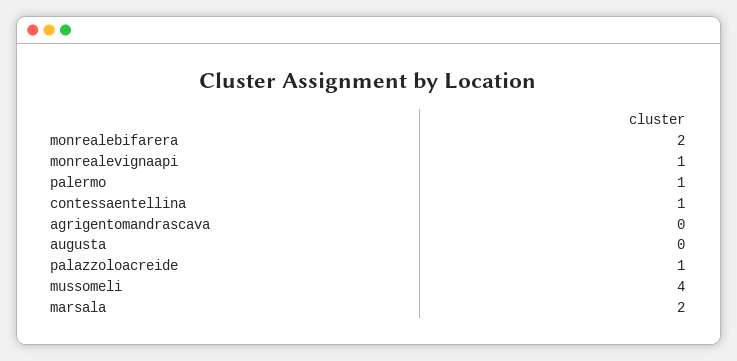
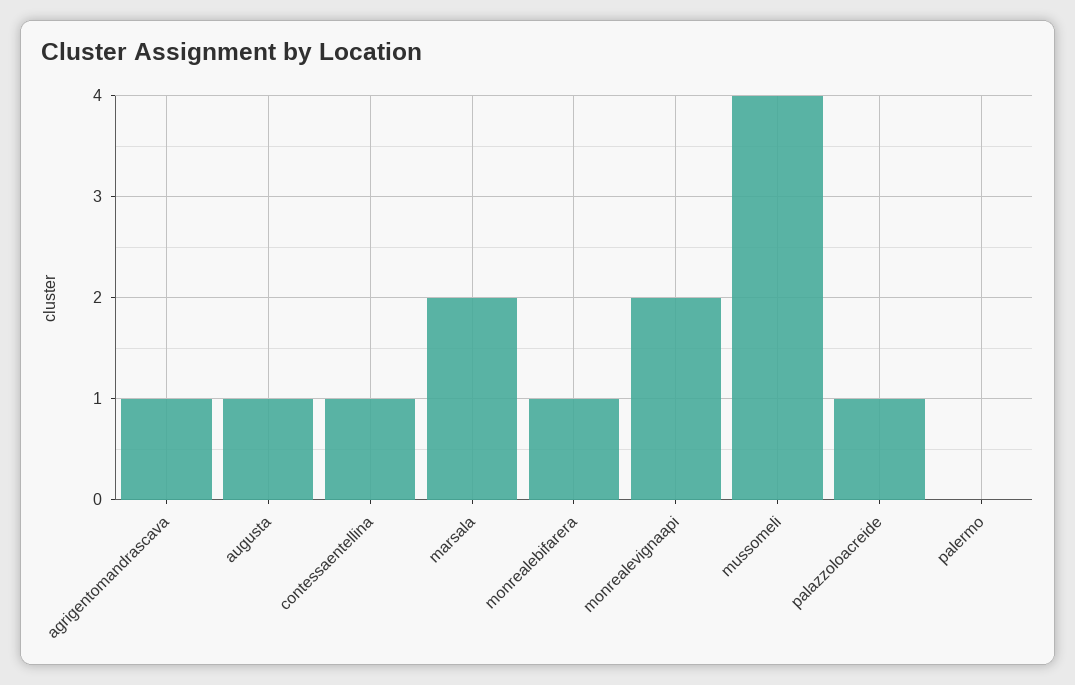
  {
-   "monrealebifarera": 2,
+   "monrealebifarera": 1,
-   "monrealevignaapi": 1,
+   "monrealevignaapi": 2,
-   "palermo": 1,
+   "palermo": 0,
    "contessaentellina": 1,
-   "agrigentomandrascava": 0,
+   "agrigentomandrascava": 1,
-   "augusta": 0,
+   "augusta": 1,
    "palazzoloacreide": 1,
    "mussomeli": 4,
    "marsala": 2
  }

